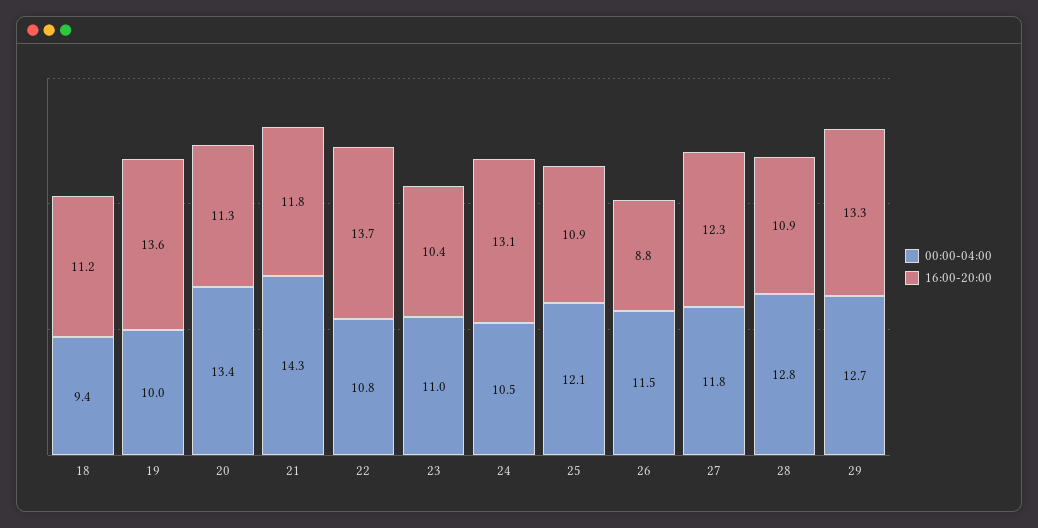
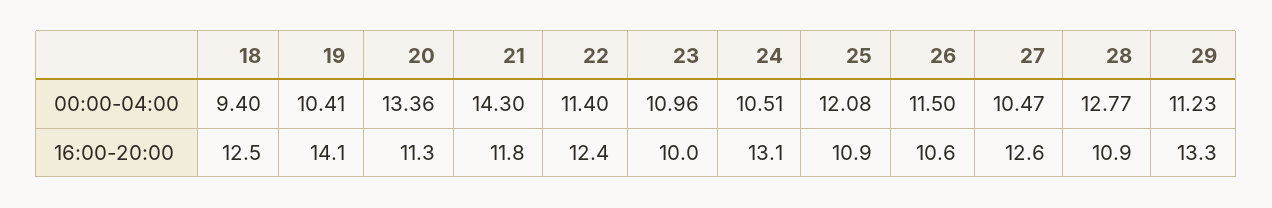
  {
    "00:00-04:00": {
      "18": 9.4,
-     "19": 10,
+     "19": 10.41,
      "20": 13.36,
      "21": 14.3,
-     "22": 10.8,
+     "22": 11.4,
      "23": 10.96,
      "24": 10.51,
      "25": 12.08,
      "26": 11.5,
-     "27": 11.8,
+     "27": 10.47,
      "28": 12.77,
-     "29": 12.7
+     "29": 11.23
    },
    "16:00-20:00": {
-     "18": 11.2,
+     "18": 12.5,
-     "19": 13.6,
+     "19": 14.1,
      "20": 11.3,
      "21": 11.8,
-     "22": 13.7,
+     "22": 12.4,
-     "23": 10.4,
+     "23": 10,
      "24": 13.1,
      "25": 10.9,
-     "26": 8.8,
+     "26": 10.6,
-     "27": 12.3,
+     "27": 12.6,
      "28": 10.9,
      "29": 13.3
    }
  }

